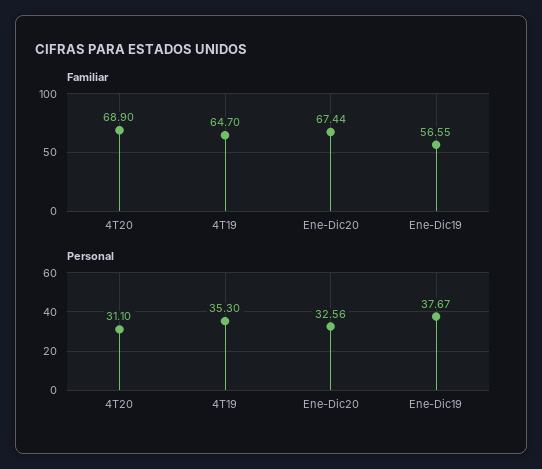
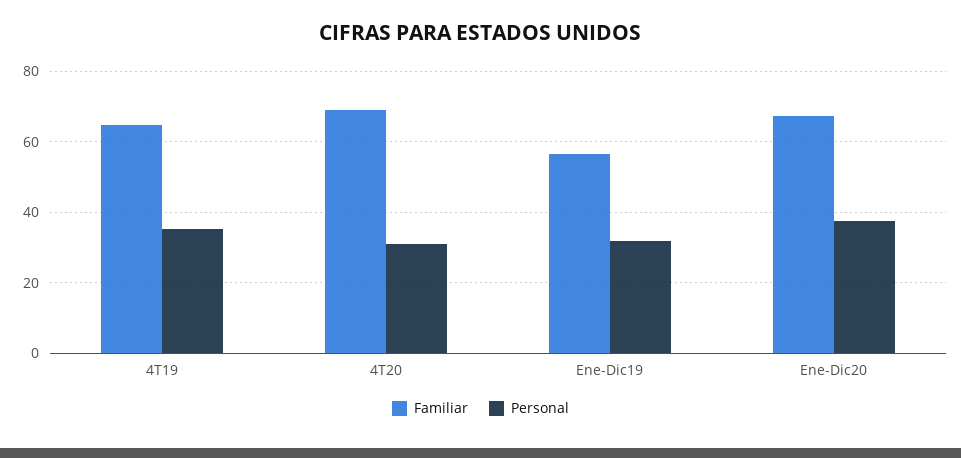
  {
    "Familiar": {
      "4T20": 68.9,
      "4T19": 64.7,
      "Ene-Dic20": 67.44,
      "Ene-Dic19": 56.55
    },
    "Personal": {
      "4T20": 31.1,
      "4T19": 35.3,
-     "Ene-Dic20": 32.56,
+     "Ene-Dic20": 38,
-     "Ene-Dic19": 37.67
+     "Ene-Dic19": 32
    }
  }

